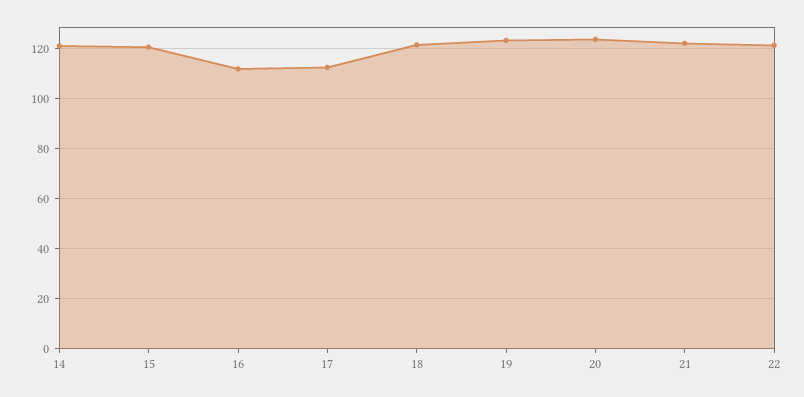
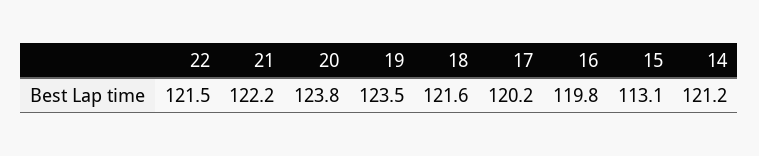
  {
    "14": 121.2,
-   "15": 120,
+   "15": 113.1,
-   "16": 112.5,
+   "16": 119.8,
-   "17": 112.5,
+   "17": 120.2,
    "18": 121.6,
    "19": 123.5,
    "20": 123.8,
    "21": 122.2,
    "22": 121.5
  }

